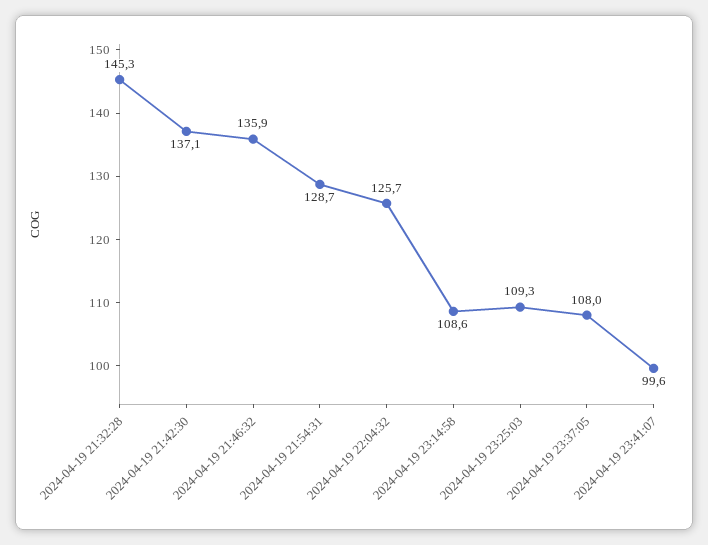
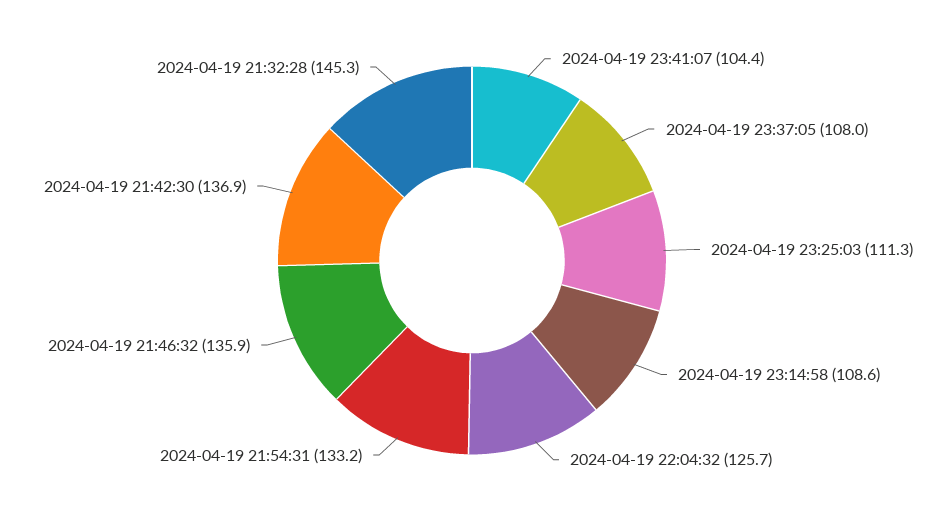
  {
    "2024-04-19 21:32:28": 145.3,
-   "2024-04-19 21:42:30": 137.1,
+   "2024-04-19 21:42:30": 136.9,
    "2024-04-19 21:46:32": 135.9,
-   "2024-04-19 21:54:31": 128.7,
+   "2024-04-19 21:54:31": 133.2,
    "2024-04-19 22:04:32": 125.7,
    "2024-04-19 23:14:58": 108.6,
-   "2024-04-19 23:25:03": 109.3,
+   "2024-04-19 23:25:03": 111.3,
    "2024-04-19 23:37:05": 108,
-   "2024-04-19 23:41:07": 99.6
+   "2024-04-19 23:41:07": 104.4
  }

